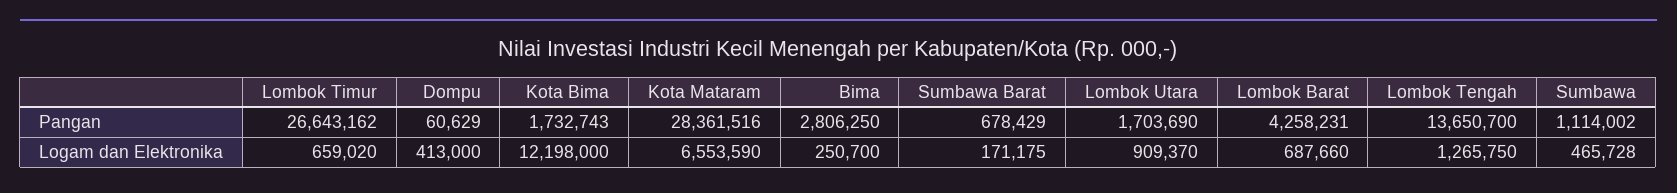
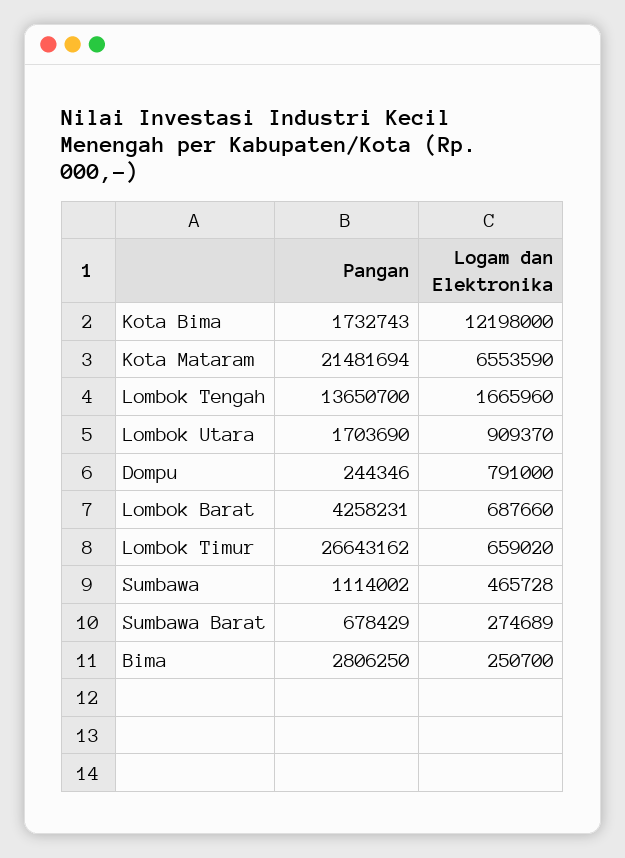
  {
    "Lombok Timur": {
      "Pangan": 26643162,
      "Logam dan Elektronika": 659020
    },
    "Dompu": {
-     "Pangan": 60629,
+     "Pangan": 244346,
-     "Logam dan Elektronika": 413000
+     "Logam dan Elektronika": 791000
    },
    "Kota Bima": {
      "Pangan": 1732743,
      "Logam dan Elektronika": 12198000
    },
    "Kota Mataram": {
-     "Pangan": 28361516,
+     "Pangan": 21481694,
      "Logam dan Elektronika": 6553590
    },
    "Bima": {
      "Pangan": 2806250,
      "Logam dan Elektronika": 250700
    },
    "Sumbawa Barat": {
      "Pangan": 678429,
-     "Logam dan Elektronika": 171175
+     "Logam dan Elektronika": 274689
    },
    "Lombok Utara": {
      "Pangan": 1703690,
      "Logam dan Elektronika": 909370
    },
    "Lombok Barat": {
      "Pangan": 4258231,
      "Logam dan Elektronika": 687660
    },
    "Lombok Tengah": {
      "Pangan": 13650700,
-     "Logam dan Elektronika": 1265750
+     "Logam dan Elektronika": 1665960
    },
    "Sumbawa": {
      "Pangan": 1114002,
      "Logam dan Elektronika": 465728
    }
  }

